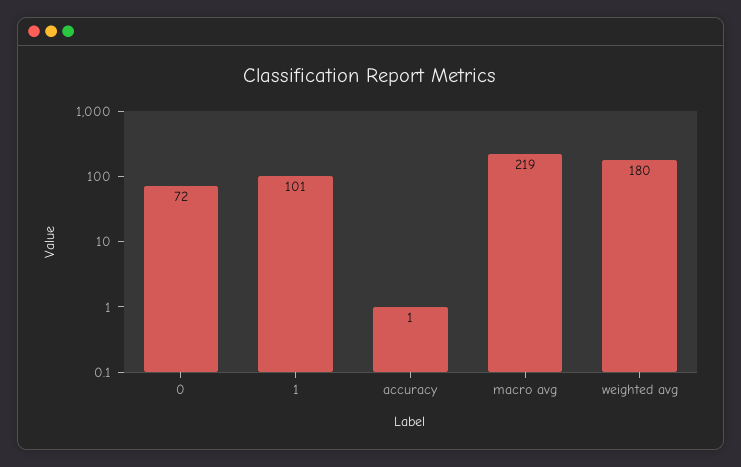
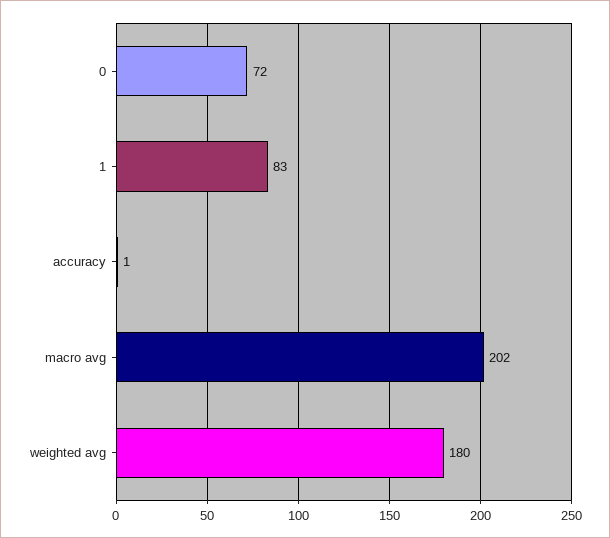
  {
    "0": 72,
-   "1": 101,
+   "1": 83,
    "accuracy": 1,
-   "macro avg": 219,
+   "macro avg": 202,
    "weighted avg": 180
  }

